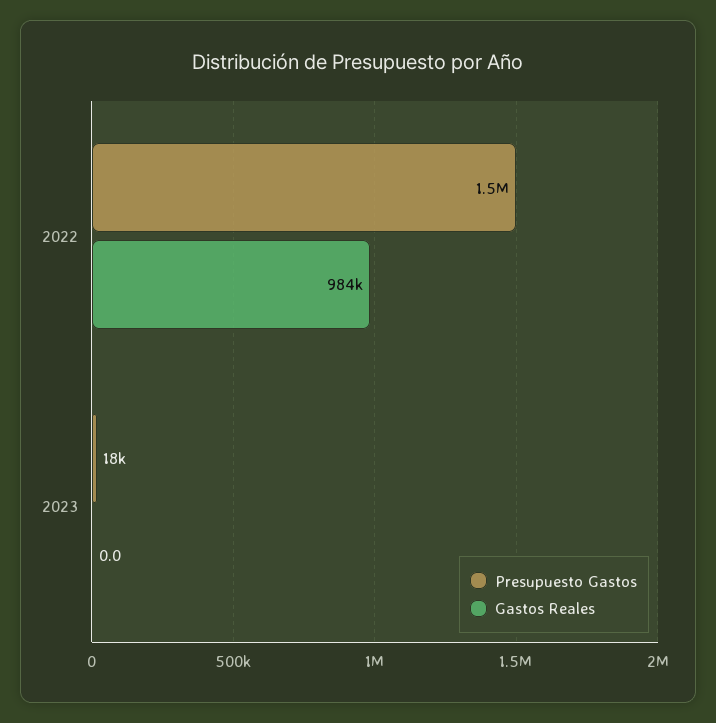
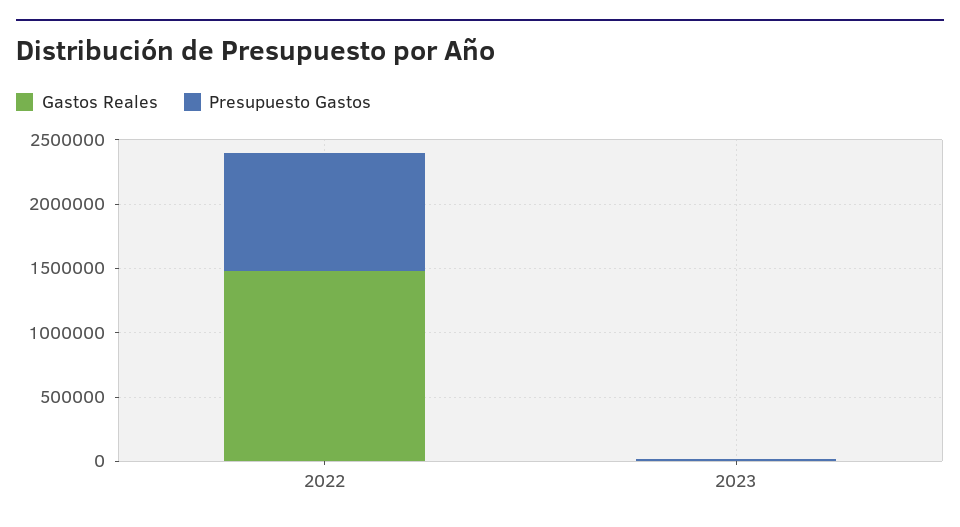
  {
    "Presupuesto Gastos": {
-     "2022": 1500000,
+     "2022": 900000,
      "2023": 18000
    },
    "Gastos Reales": {
-     "2022": 984000,
+     "2022": 1500000,
      "2023": 0
    }
  }

